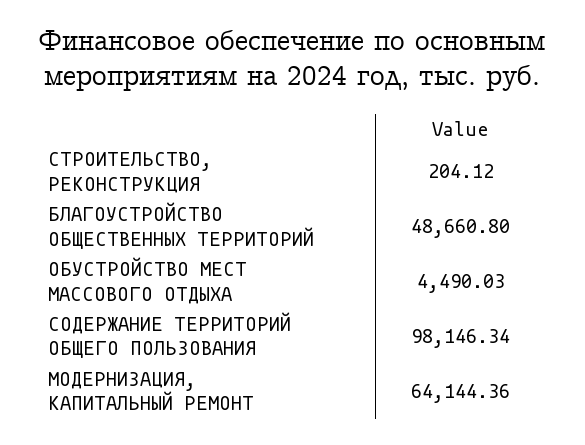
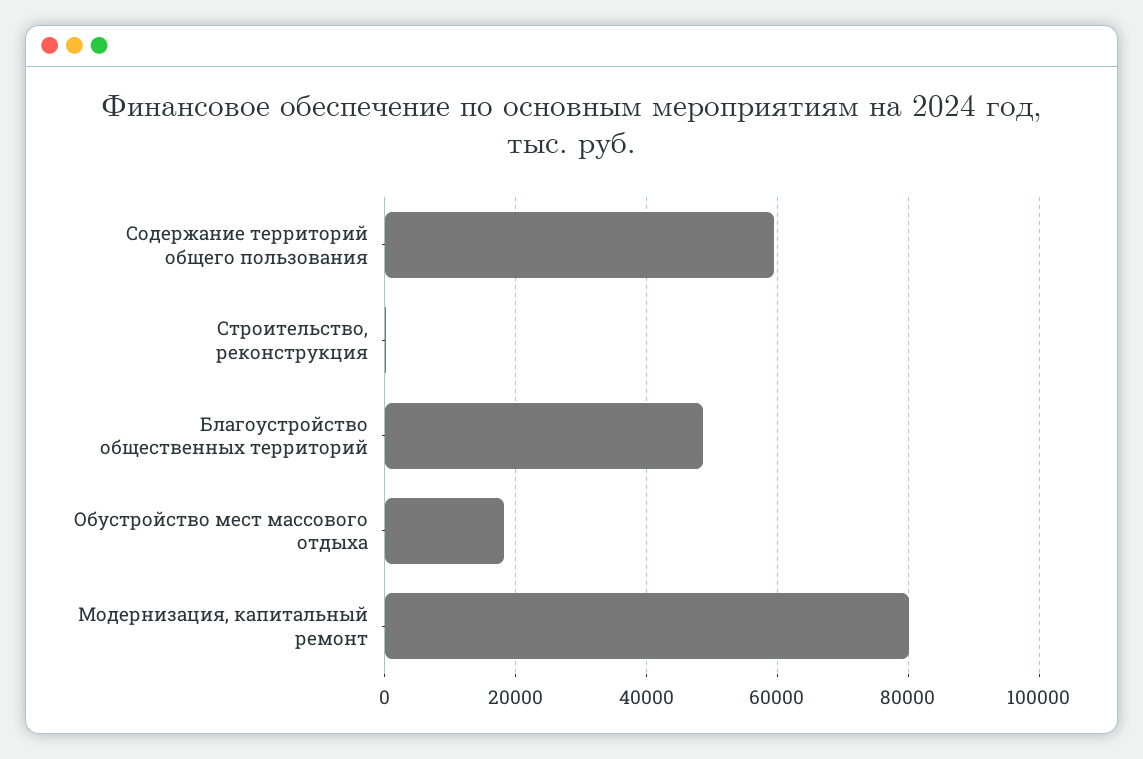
  {
    "СТРОИТЕЛЬСТВО, РЕКОНСТРУКЦИЯ": 204.12,
    "БЛАГОУСТРОЙСТВО ОБЩЕСТВЕННЫХ ТЕРРИТОРИЙ": 48660.8,
-   "ОБУСТРОЙСТВО МЕСТ МАССОВОГО ОТДЫХА": 4490.03,
+   "ОБУСТРОЙСТВО МЕСТ МАССОВОГО ОТДЫХА": 18000,
-   "СОДЕРЖАНИЕ ТЕРРИТОРИЙ ОБЩЕГО ПОЛЬЗОВАНИЯ": 98146.34,
+   "СОДЕРЖАНИЕ ТЕРРИТОРИЙ ОБЩЕГО ПОЛЬЗОВАНИЯ": 60000,
-   "МОДЕРНИЗАЦИЯ, КАПИТАЛЬНЫЙ РЕМОНТ": 64144.36
+   "МОДЕРНИЗАЦИЯ, КАПИТАЛЬНЫЙ РЕМОНТ": 80000
  }

